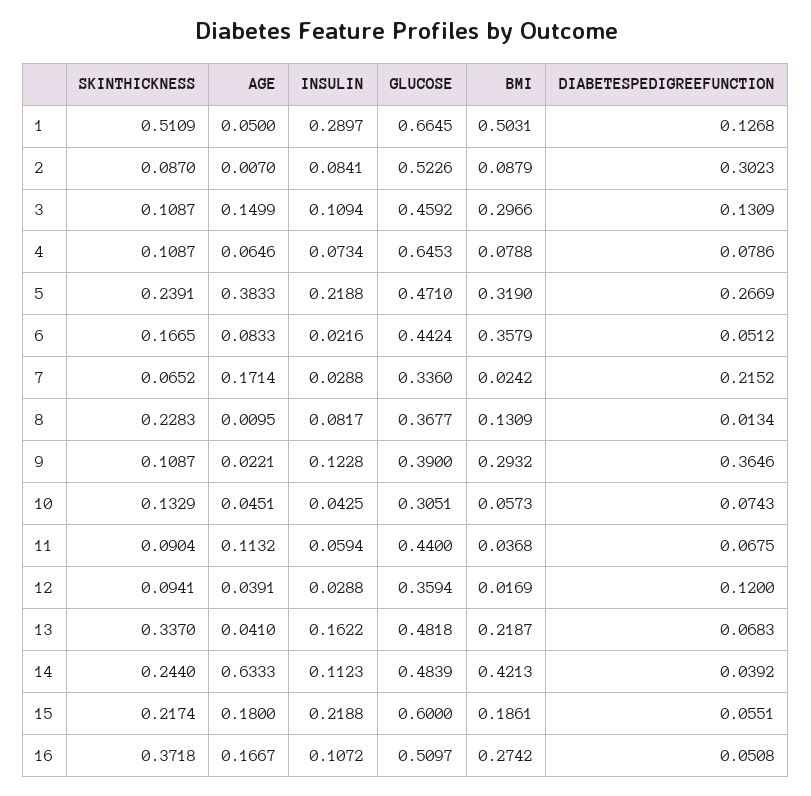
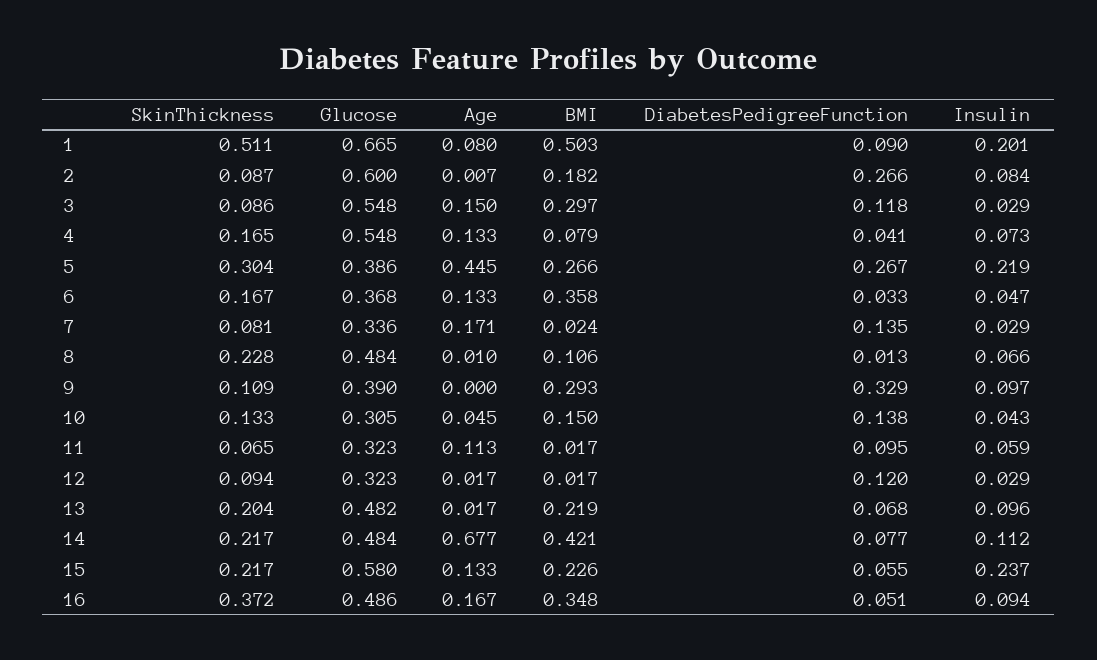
  {
    "SKINTHICKNESS": {
      "1": 0.5109,
      "2": 0.087,
-     "3": 0.1087,
+     "3": 0.086,
-     "4": 0.1087,
+     "4": 0.165,
-     "5": 0.2391,
+     "5": 0.304,
      "6": 0.1665,
-     "7": 0.0652,
+     "7": 0.081,
      "8": 0.2283,
      "9": 0.1087,
      "10": 0.1329,
-     "11": 0.0904,
+     "11": 0.065,
      "12": 0.0941,
-     "13": 0.337,
+     "13": 0.204,
-     "14": 0.244,
+     "14": 0.217,
      "15": 0.2174,
      "16": 0.3718
    },
    "AGE": {
-     "1": 0.05,
+     "1": 0.08,
      "2": 0.007,
      "3": 0.1499,
-     "4": 0.0646,
+     "4": 0.133,
-     "5": 0.3833,
+     "5": 0.445,
-     "6": 0.0833,
+     "6": 0.133,
      "7": 0.1714,
      "8": 0.0095,
-     "9": 0.0221,
+     "9": 0,
      "10": 0.0451,
      "11": 0.1132,
-     "12": 0.0391,
+     "12": 0.017,
-     "13": 0.041,
+     "13": 0.017,
-     "14": 0.6333,
+     "14": 0.677,
-     "15": 0.18,
+     "15": 0.133,
      "16": 0.1667
    },
    "INSULIN": {
-     "1": 0.2897,
+     "1": 0.201,
      "2": 0.0841,
-     "3": 0.1094,
+     "3": 0.029,
      "4": 0.0734,
      "5": 0.2188,
-     "6": 0.0216,
+     "6": 0.047,
      "7": 0.0288,
-     "8": 0.0817,
+     "8": 0.066,
-     "9": 0.1228,
+     "9": 0.097,
      "10": 0.0425,
      "11": 0.0594,
      "12": 0.0288,
-     "13": 0.1622,
+     "13": 0.096,
      "14": 0.1123,
-     "15": 0.2188,
+     "15": 0.237,
-     "16": 0.1072
+     "16": 0.094
    },
    "GLUCOSE": {
      "1": 0.6645,
-     "2": 0.5226,
+     "2": 0.6,
-     "3": 0.4592,
+     "3": 0.548,
-     "4": 0.6453,
+     "4": 0.548,
-     "5": 0.471,
+     "5": 0.386,
-     "6": 0.4424,
+     "6": 0.368,
      "7": 0.336,
-     "8": 0.3677,
+     "8": 0.484,
      "9": 0.39,
      "10": 0.3051,
-     "11": 0.44,
+     "11": 0.323,
-     "12": 0.3594,
+     "12": 0.323,
      "13": 0.4818,
      "14": 0.4839,
-     "15": 0.6,
+     "15": 0.58,
-     "16": 0.5097
+     "16": 0.486
    },
    "BMI": {
      "1": 0.5031,
-     "2": 0.0879,
+     "2": 0.182,
      "3": 0.2966,
      "4": 0.0788,
-     "5": 0.319,
+     "5": 0.266,
      "6": 0.3579,
      "7": 0.0242,
-     "8": 0.1309,
+     "8": 0.106,
      "9": 0.2932,
-     "10": 0.0573,
+     "10": 0.15,
-     "11": 0.0368,
+     "11": 0.017,
      "12": 0.0169,
      "13": 0.2187,
      "14": 0.4213,
-     "15": 0.1861,
+     "15": 0.226,
-     "16": 0.2742
+     "16": 0.348
    },
    "DIABETESPEDIGREEFUNCTION": {
-     "1": 0.1268,
+     "1": 0.09,
-     "2": 0.3023,
+     "2": 0.266,
-     "3": 0.1309,
+     "3": 0.118,
-     "4": 0.0786,
+     "4": 0.041,
      "5": 0.2669,
-     "6": 0.0512,
+     "6": 0.033,
-     "7": 0.2152,
+     "7": 0.135,
      "8": 0.0134,
-     "9": 0.3646,
+     "9": 0.329,
-     "10": 0.0743,
+     "10": 0.138,
-     "11": 0.0675,
+     "11": 0.095,
      "12": 0.12,
      "13": 0.0683,
-     "14": 0.0392,
+     "14": 0.077,
      "15": 0.0551,
      "16": 0.0508
    }
  }

